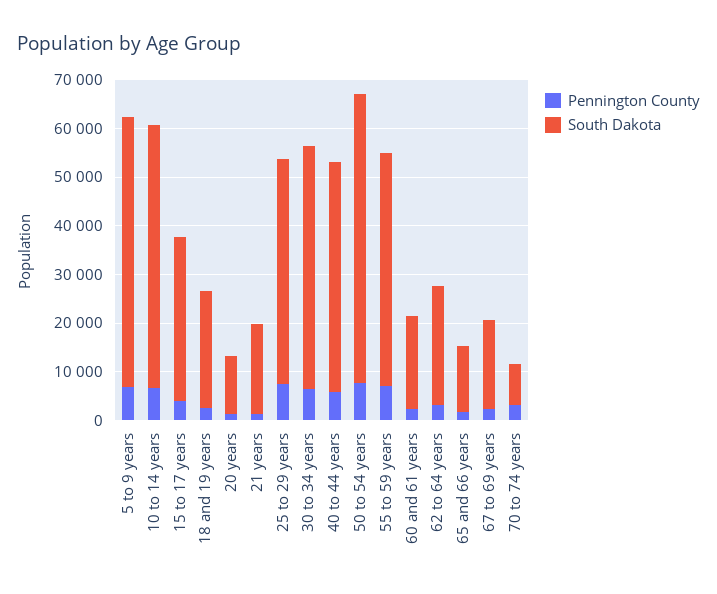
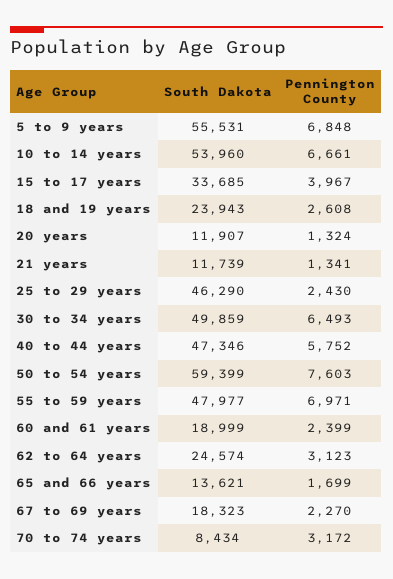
  {
    "Pennington County": {
      "5 to 9 years": 6848,
      "10 to 14 years": 6661,
      "15 to 17 years": 3967,
      "18 and 19 years": 2608,
      "20 years": 1324,
      "21 years": 1341,
-     "25 to 29 years": 8000,
+     "25 to 29 years": 2430,
      "30 to 34 years": 6493,
      "40 to 44 years": 5752,
      "50 to 54 years": 7603,
      "55 to 59 years": 6971,
      "60 and 61 years": 2399,
      "62 to 64 years": 3123,
      "65 and 66 years": 1699,
      "67 to 69 years": 2270,
      "70 to 74 years": 3172
    },
    "South Dakota": {
      "5 to 9 years": 55531,
      "10 to 14 years": 53960,
      "15 to 17 years": 33685,
      "18 and 19 years": 23943,
      "20 years": 11907,
-     "21 years": 18000,
+     "21 years": 11739,
      "25 to 29 years": 46290,
      "30 to 34 years": 49859,
      "40 to 44 years": 47346,
      "50 to 54 years": 59399,
      "55 to 59 years": 47977,
      "60 and 61 years": 18999,
      "62 to 64 years": 24574,
      "65 and 66 years": 13621,
      "67 to 69 years": 18323,
      "70 to 74 years": 8434
    }
  }

